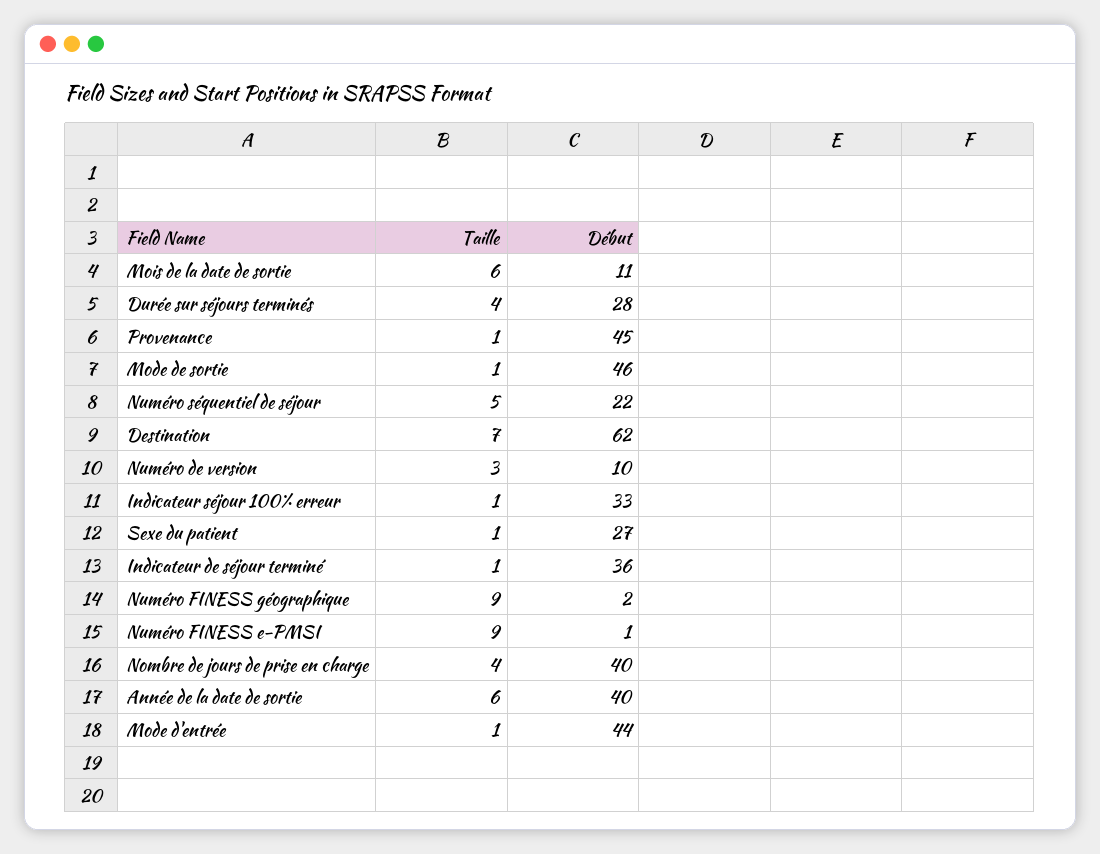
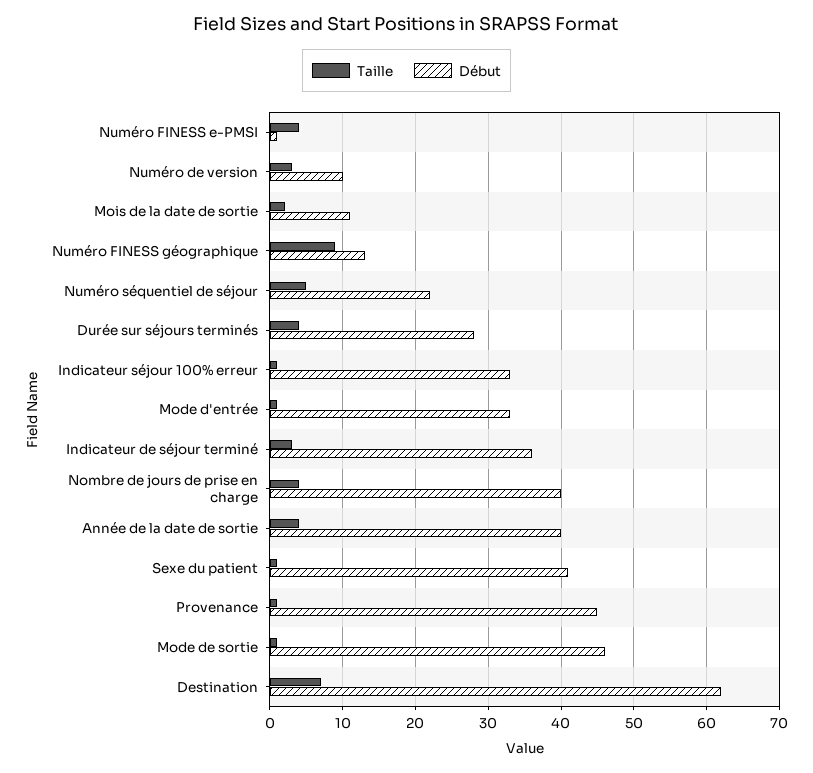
  {
    "Taille": {
-     "Mois de la date de sortie": 6,
+     "Mois de la date de sortie": 2,
      "Durée sur séjours terminés": 4,
      "Provenance": 1,
      "Mode de sortie": 1,
      "Numéro séquentiel de séjour": 5,
      "Destination": 7,
      "Numéro de version": 3,
      "Indicateur séjour 100% erreur": 1,
      "Sexe du patient": 1,
-     "Indicateur de séjour terminé": 1,
+     "Indicateur de séjour terminé": 3,
      "Numéro FINESS géographique": 9,
-     "Numéro FINESS e-PMSI": 9,
+     "Numéro FINESS e-PMSI": 4,
      "Nombre de jours de prise en charge": 4,
-     "Année de la date de sortie": 6,
+     "Année de la date de sortie": 4,
      "Mode d'entrée": 1
    },
    "Début": {
      "Mois de la date de sortie": 11,
      "Durée sur séjours terminés": 28,
      "Provenance": 45,
      "Mode de sortie": 46,
      "Numéro séquentiel de séjour": 22,
      "Destination": 62,
      "Numéro de version": 10,
      "Indicateur séjour 100% erreur": 33,
-     "Sexe du patient": 27,
+     "Sexe du patient": 41,
      "Indicateur de séjour terminé": 36,
-     "Numéro FINESS géographique": 2,
+     "Numéro FINESS géographique": 13,
      "Numéro FINESS e-PMSI": 1,
      "Nombre de jours de prise en charge": 40,
      "Année de la date de sortie": 40,
-     "Mode d'entrée": 44
+     "Mode d'entrée": 33
    }
  }

